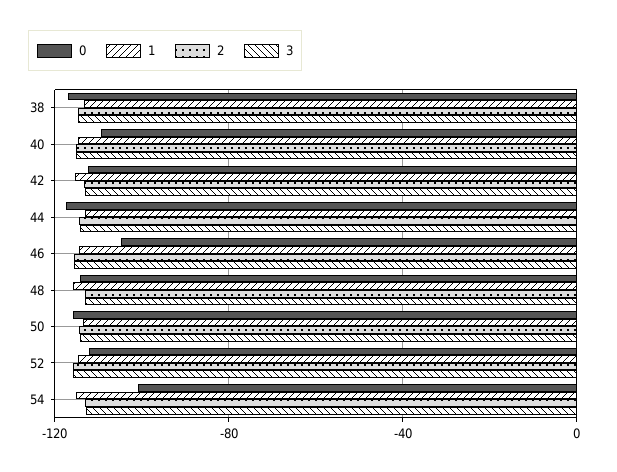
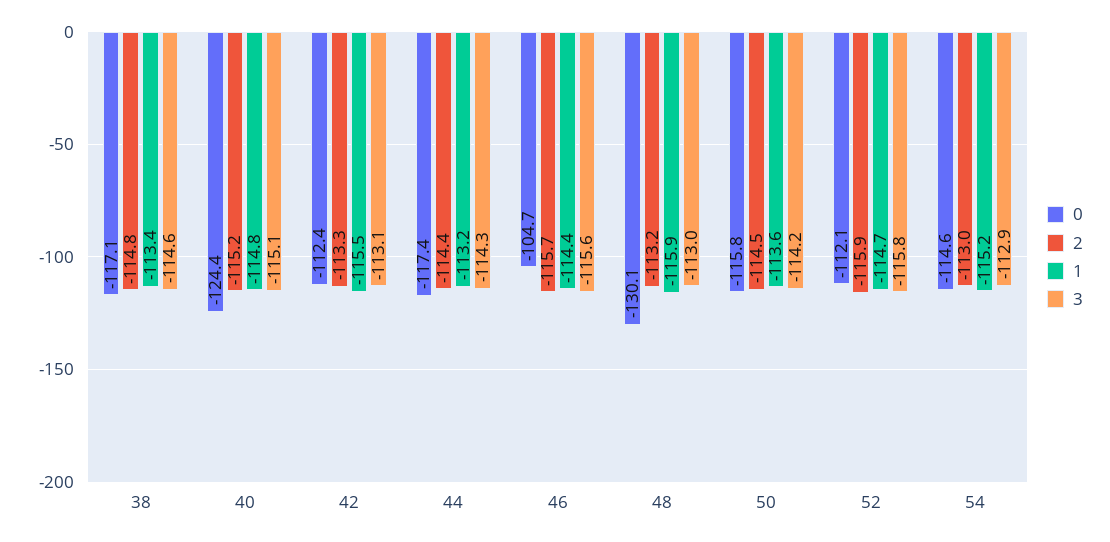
  {
    "0": {
      "38": -117.1,
-     "40": -110,
+     "40": -124.4,
      "42": -112.4,
      "44": -117.4,
      "46": -104.7,
-     "48": -115,
+     "48": -130.1,
      "50": -115.8,
      "52": -112.1,
-     "54": -100
+     "54": -114.6
    },
    "1": {
      "38": -113.4,
      "40": -114.8,
      "42": -115.5,
      "44": -113.2,
      "46": -114.4,
      "48": -115.9,
      "50": -113.6,
      "52": -114.7,
      "54": -115.2
    },
    "2": {
      "38": -114.8,
      "40": -115.2,
      "42": -113.3,
      "44": -114.4,
      "46": -115.7,
      "48": -113.2,
      "50": -114.5,
      "52": -115.9,
      "54": -113
    },
    "3": {
      "38": -114.6,
      "40": -115.1,
      "42": -113.1,
      "44": -114.3,
      "46": -115.6,
      "48": -113,
      "50": -114.2,
      "52": -115.8,
      "54": -112.9
    }
  }

